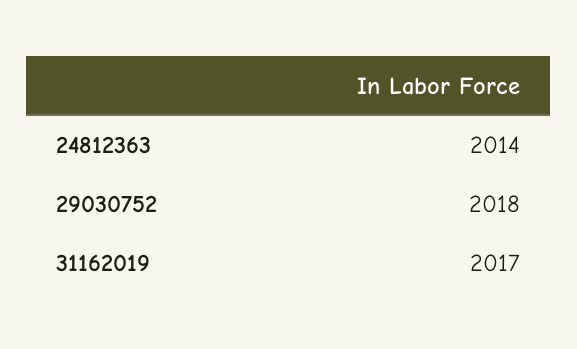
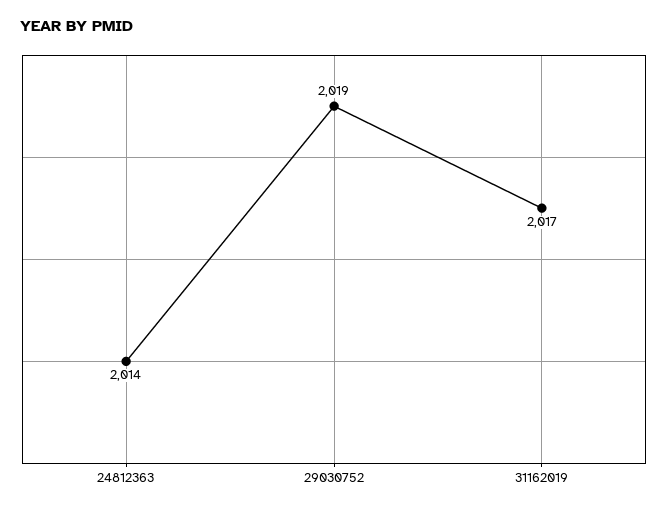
  {
    "24812363": 2014,
-   "29030752": 2018,
+   "29030752": 2019,
    "31162019": 2017
  }

